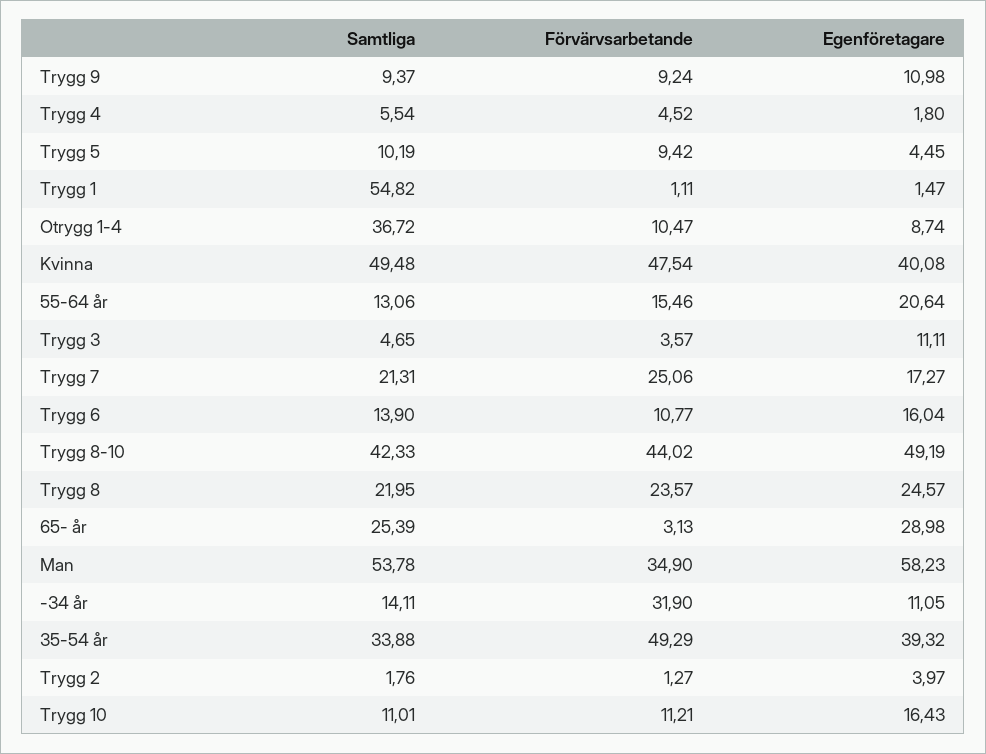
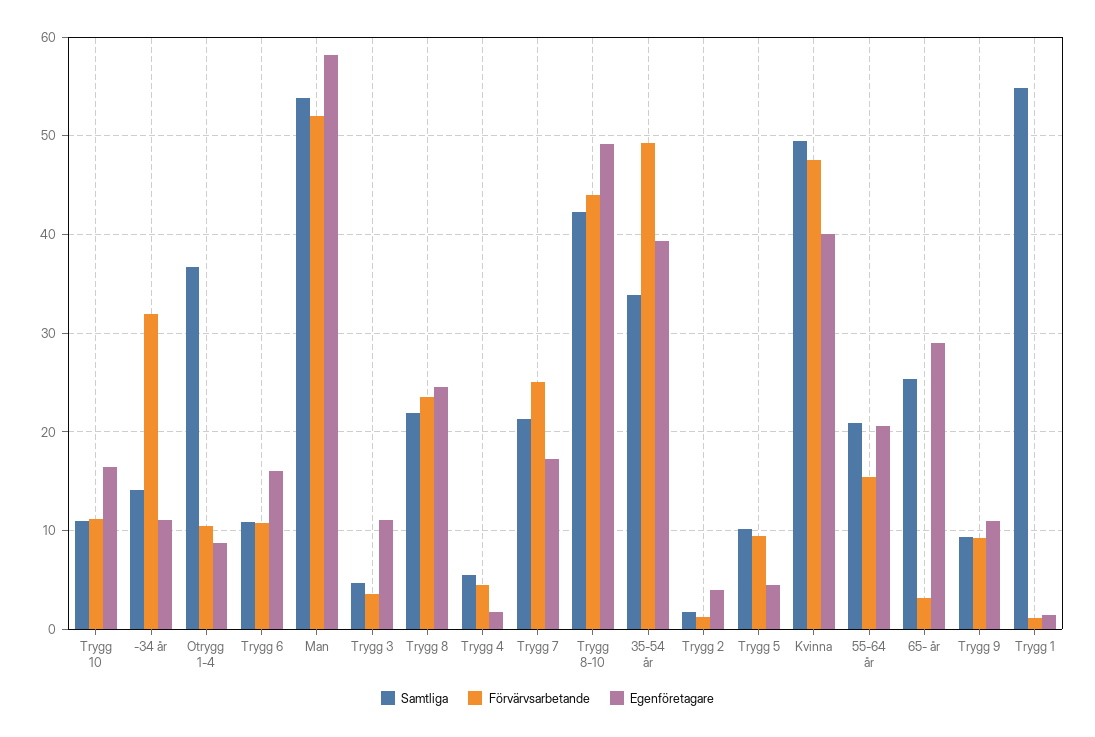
  {
    "Samtliga": {
      "Trygg 9": 9.37,
      "Trygg 4": 5.54,
      "Trygg 5": 10.19,
      "Trygg 1": 54.82,
      "Otrygg 1-4": 36.72,
      "Kvinna": 49.48,
-     "55-64 år": 13.06,
+     "55-64 år": 21,
      "Trygg 3": 4.65,
      "Trygg 7": 21.31,
-     "Trygg 6": 13.9,
+     "Trygg 6": 11,
      "Trygg 8-10": 42.33,
      "Trygg 8": 21.95,
      "65- år": 25.39,
      "Man": 53.78,
      "-34 år": 14.11,
      "35-54 år": 33.88,
      "Trygg 2": 1.76,
      "Trygg 10": 11.01
    },
    "Förvärvsarbetande": {
      "Trygg 9": 9.24,
      "Trygg 4": 4.52,
      "Trygg 5": 9.42,
      "Trygg 1": 1.11,
      "Otrygg 1-4": 10.47,
      "Kvinna": 47.54,
      "55-64 år": 15.46,
      "Trygg 3": 3.57,
      "Trygg 7": 25.06,
      "Trygg 6": 10.77,
      "Trygg 8-10": 44.02,
      "Trygg 8": 23.57,
      "65- år": 3.13,
-     "Man": 34.9,
+     "Man": 52,
      "-34 år": 31.9,
      "35-54 år": 49.29,
      "Trygg 2": 1.27,
      "Trygg 10": 11.21
    },
    "Egenföretagare": {
      "Trygg 9": 10.98,
      "Trygg 4": 1.8,
      "Trygg 5": 4.45,
      "Trygg 1": 1.47,
      "Otrygg 1-4": 8.74,
      "Kvinna": 40.08,
      "55-64 år": 20.64,
      "Trygg 3": 11.11,
      "Trygg 7": 17.27,
      "Trygg 6": 16.04,
      "Trygg 8-10": 49.19,
      "Trygg 8": 24.57,
      "65- år": 28.98,
      "Man": 58.23,
      "-34 år": 11.05,
      "35-54 år": 39.32,
      "Trygg 2": 3.97,
      "Trygg 10": 16.43
    }
  }

